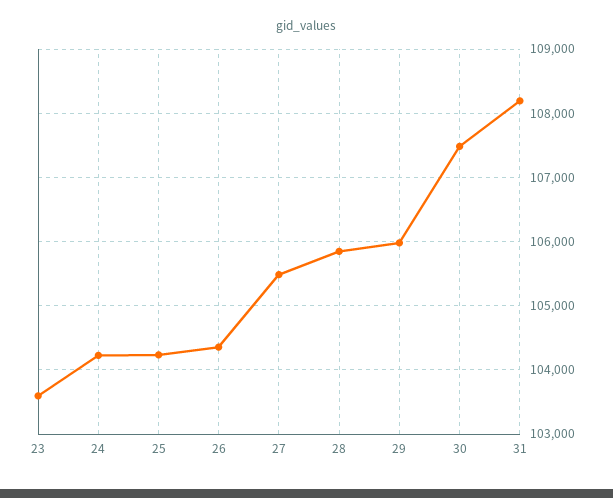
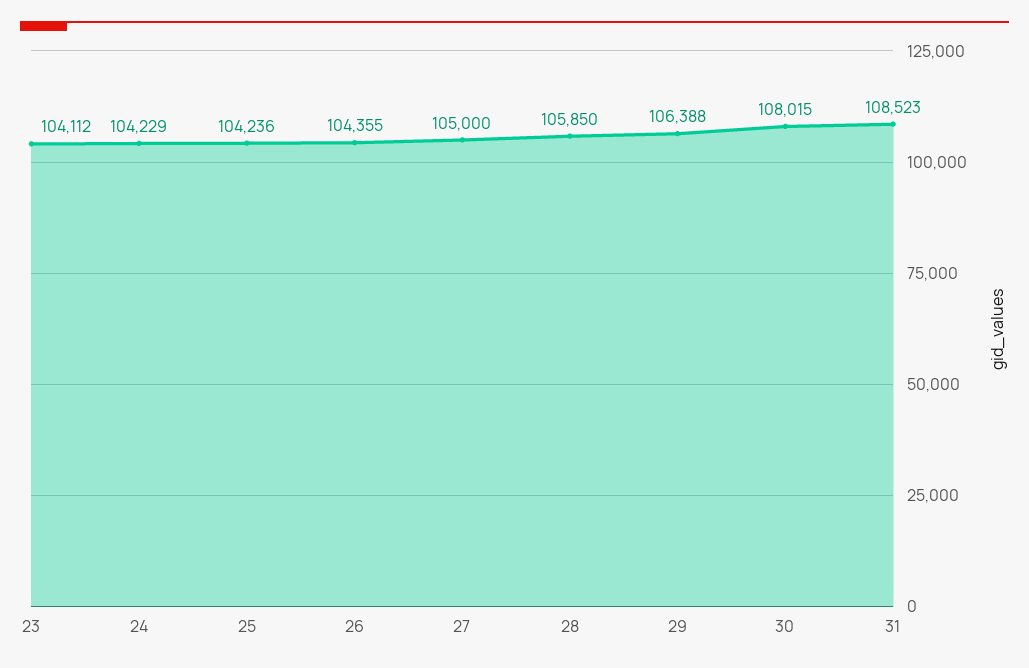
  {
-   "23": 103600,
+   "23": 104112,
    "24": 104229,
    "25": 104236,
    "26": 104355,
-   "27": 105500,
+   "27": 105000,
    "28": 105850,
-   "29": 106000,
+   "29": 106388,
-   "30": 107500,
+   "30": 108015,
-   "31": 108200
+   "31": 108523
  }

